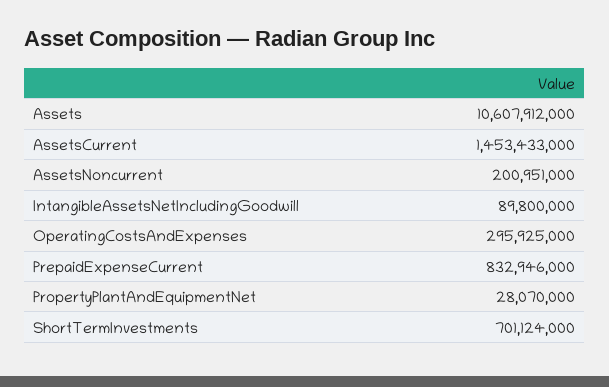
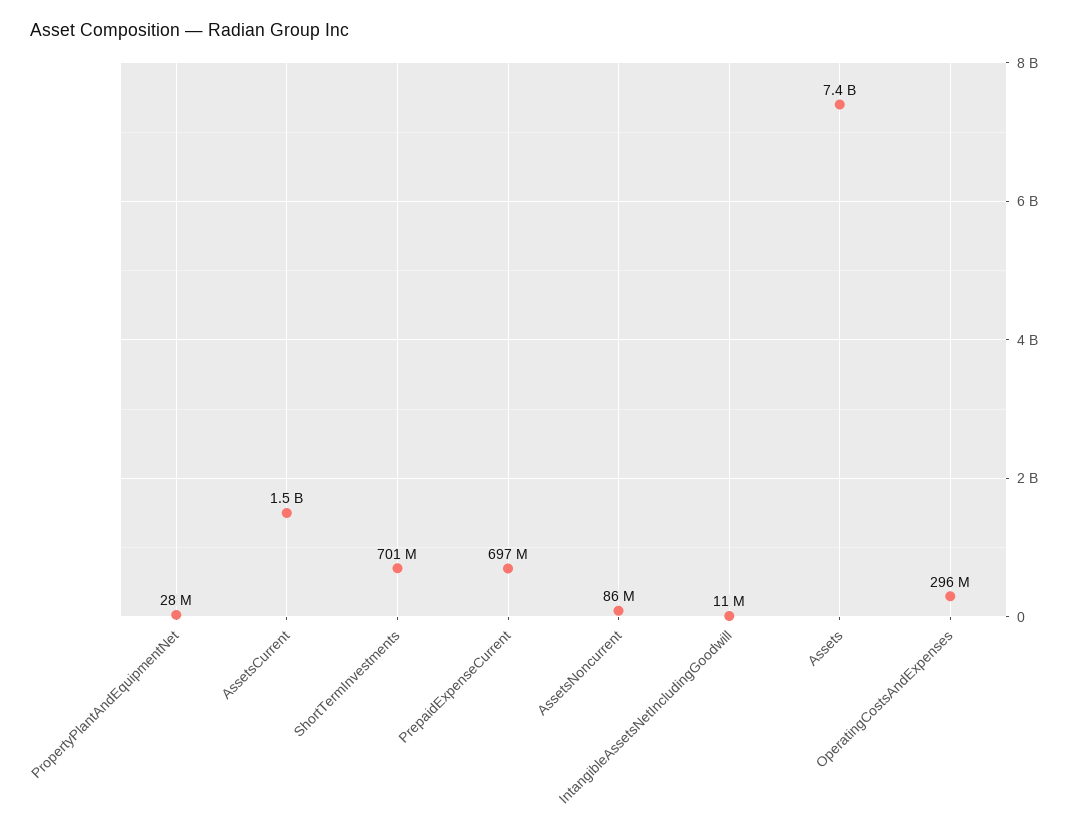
  {
-   "Assets": 10607912000,
+   "Assets": 7400000000,
    "AssetsCurrent": 1453433000,
-   "AssetsNoncurrent": 200951000,
+   "AssetsNoncurrent": 86000000,
-   "IntangibleAssetsNetIncludingGoodwill": 89800000,
+   "IntangibleAssetsNetIncludingGoodwill": 11000000,
    "OperatingCostsAndExpenses": 295925000,
-   "PrepaidExpenseCurrent": 832946000,
+   "PrepaidExpenseCurrent": 697000000,
    "PropertyPlantAndEquipmentNet": 28070000,
    "ShortTermInvestments": 701124000
  }

